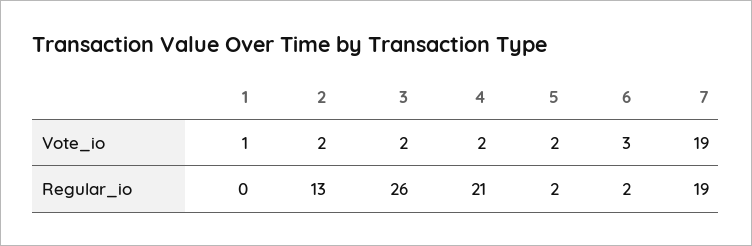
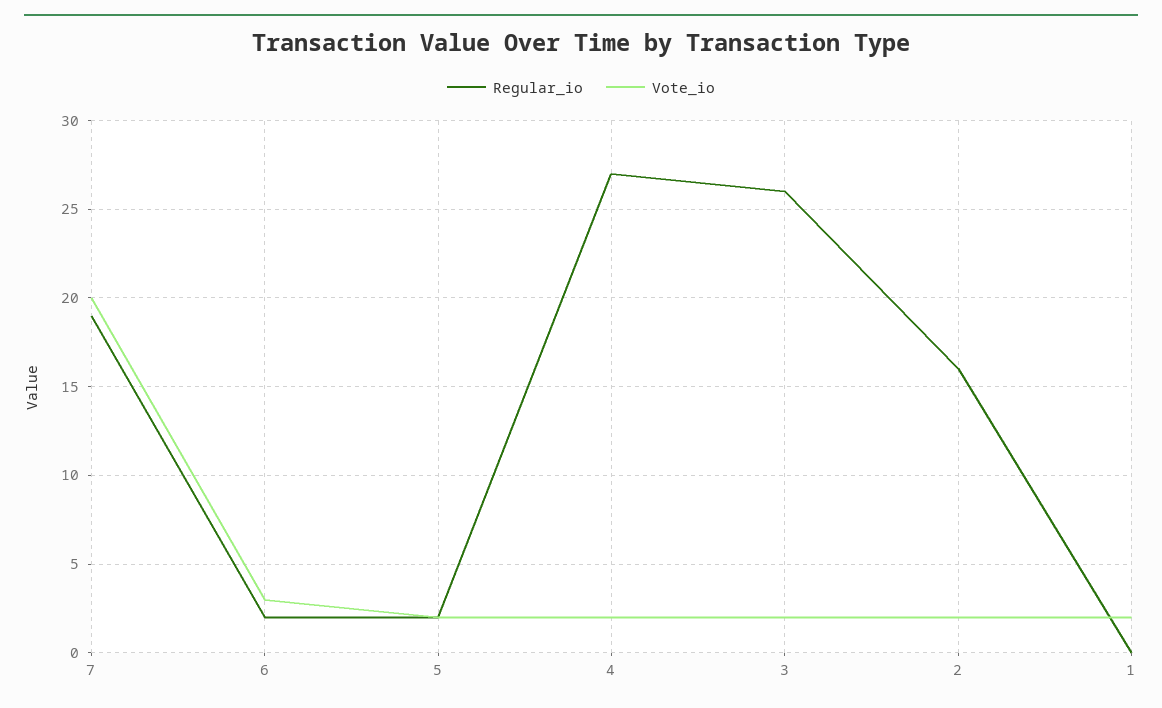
  {
    "Vote_io": {
-     "1": 1,
+     "1": 2,
      "2": 2,
      "3": 2,
      "4": 2,
      "5": 2,
      "6": 3,
-     "7": 19
+     "7": 20
    },
    "Regular_io": {
      "1": 0,
-     "2": 13,
+     "2": 16,
      "3": 26,
-     "4": 21,
+     "4": 27,
      "5": 2,
      "6": 2,
      "7": 19
    }
  }

